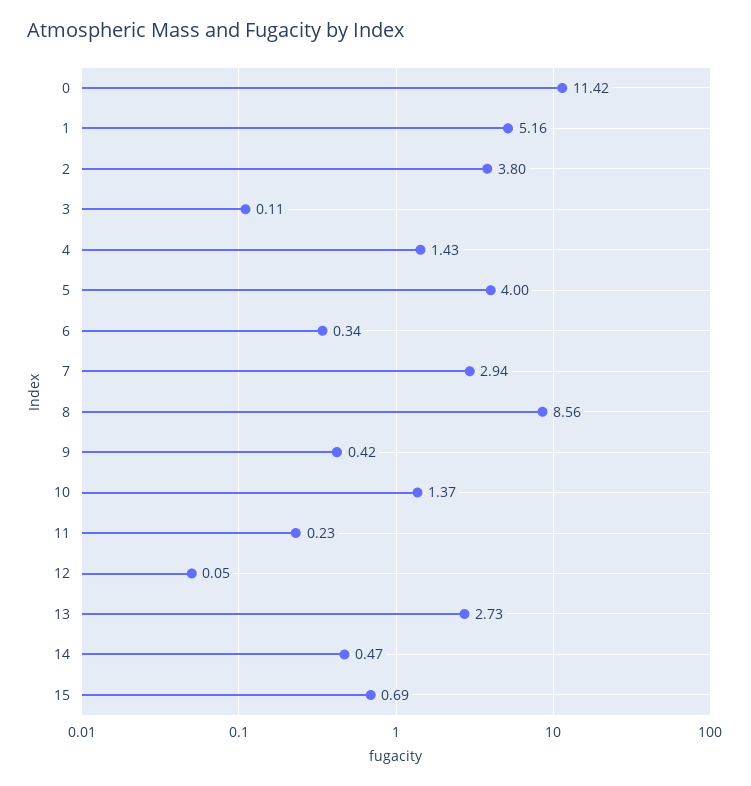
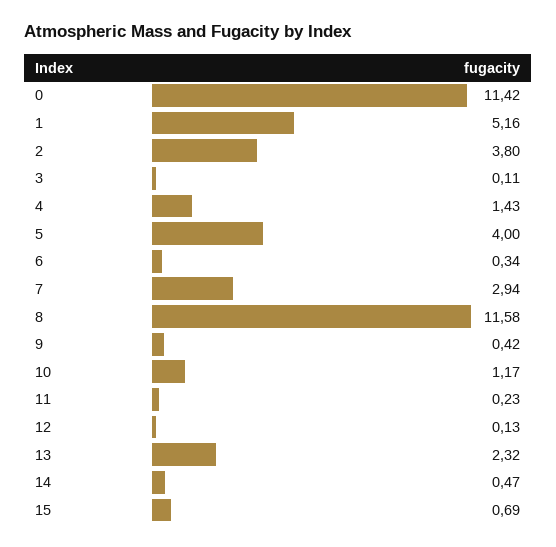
  {
    "0": 11.42,
    "1": 5.16,
    "2": 3.8,
    "3": 0.11,
    "4": 1.43,
    "5": 4,
    "6": 0.34,
    "7": 2.94,
-   "8": 8.56,
+   "8": 11.58,
    "9": 0.42,
-   "10": 1.37,
+   "10": 1.17,
    "11": 0.23,
-   "12": 0.05,
+   "12": 0.13,
-   "13": 2.73,
+   "13": 2.32,
    "14": 0.47,
    "15": 0.69
  }

